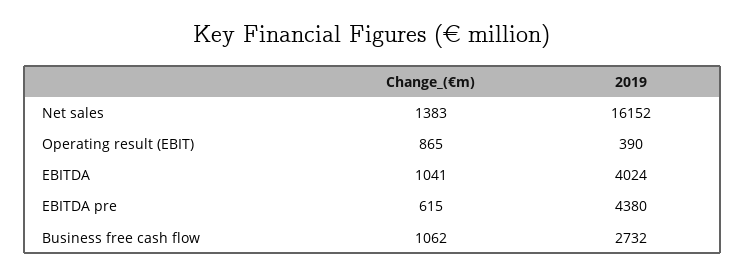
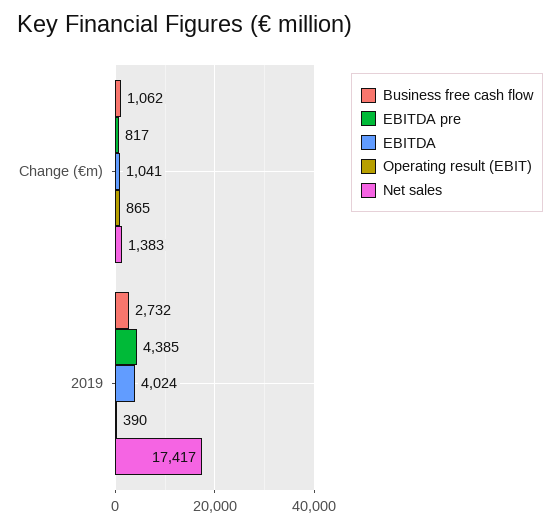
  {
    "Net sales": {
      "Change_(€m)": 1383,
-     "2019": 16152
+     "2019": 17417
    },
    "Operating result (EBIT)": {
      "Change_(€m)": 865,
      "2019": 390
    },
    "EBITDA": {
      "Change_(€m)": 1041,
      "2019": 4024
    },
    "EBITDA pre": {
-     "Change_(€m)": 615,
+     "Change_(€m)": 817,
-     "2019": 4380
+     "2019": 4385
    },
    "Business free cash flow": {
      "Change_(€m)": 1062,
      "2019": 2732
    }
  }

